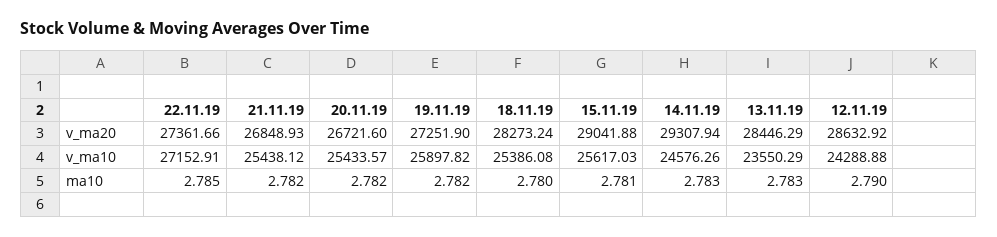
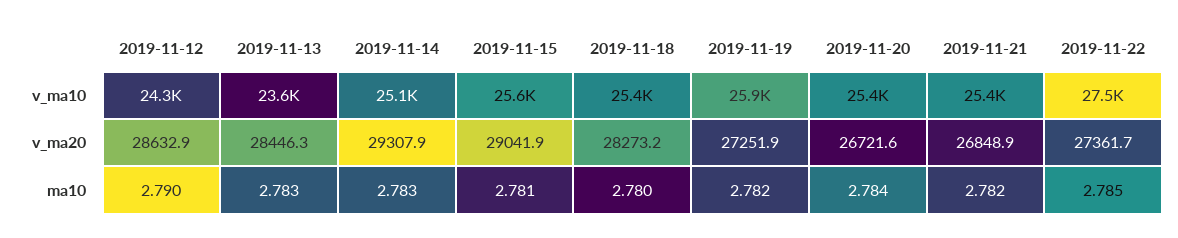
  {
    "22.11.19": {
      "v_ma20": 27361.66,
-     "v_ma10": 27152.91,
+     "v_ma10": 27500,
      "ma10": 2.785
    },
    "21.11.19": {
      "v_ma20": 26848.93,
      "v_ma10": 25438.12,
      "ma10": 2.782
    },
    "20.11.19": {
      "v_ma20": 26721.6,
      "v_ma10": 25433.57,
-     "ma10": 2.782
+     "ma10": 2.784
    },
    "19.11.19": {
      "v_ma20": 27251.9,
      "v_ma10": 25897.82,
      "ma10": 2.782
    },
    "18.11.19": {
      "v_ma20": 28273.24,
      "v_ma10": 25386.08,
      "ma10": 2.78
    },
    "15.11.19": {
      "v_ma20": 29041.88,
      "v_ma10": 25617.03,
      "ma10": 2.781
    },
    "14.11.19": {
      "v_ma20": 29307.94,
-     "v_ma10": 24576.26,
+     "v_ma10": 25100,
      "ma10": 2.783
    },
    "13.11.19": {
      "v_ma20": 28446.29,
      "v_ma10": 23550.29,
      "ma10": 2.783
    },
    "12.11.19": {
      "v_ma20": 28632.92,
      "v_ma10": 24288.88,
      "ma10": 2.79
    }
  }

